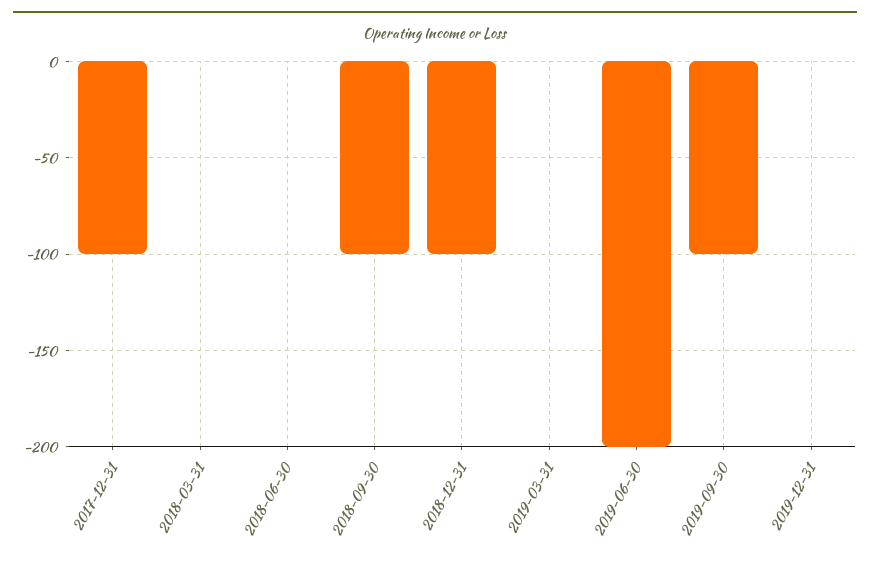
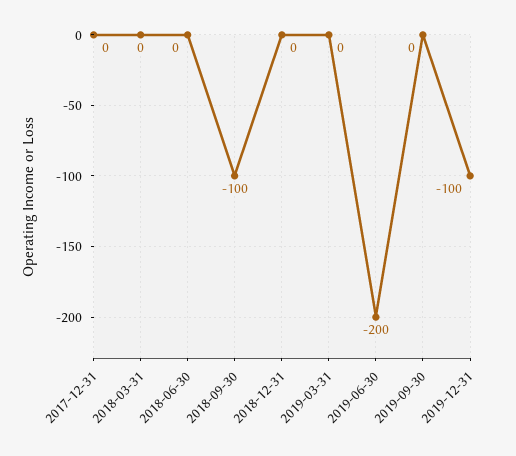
  {
-   "2017-12-31": -100,
+   "2017-12-31": 0,
    "2018-03-31": 0,
    "2018-06-30": 0,
    "2018-09-30": -100,
-   "2018-12-31": -100,
+   "2018-12-31": 0,
    "2019-03-31": 0,
    "2019-06-30": -200,
-   "2019-09-30": -100,
+   "2019-09-30": 0,
-   "2019-12-31": 0
+   "2019-12-31": -100
  }

